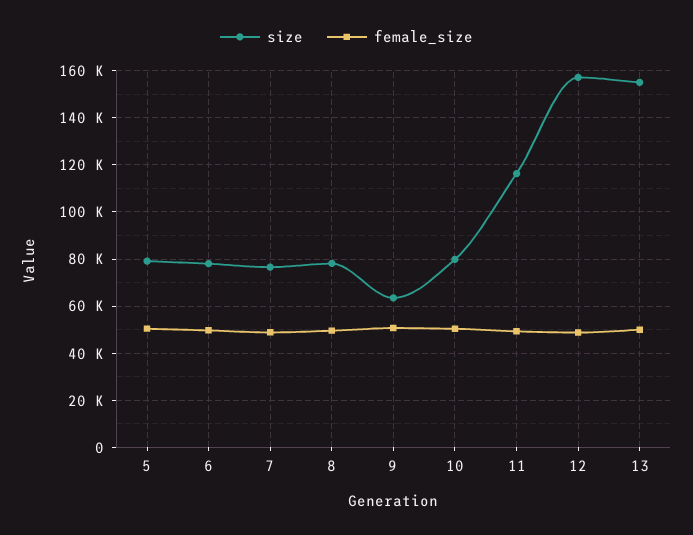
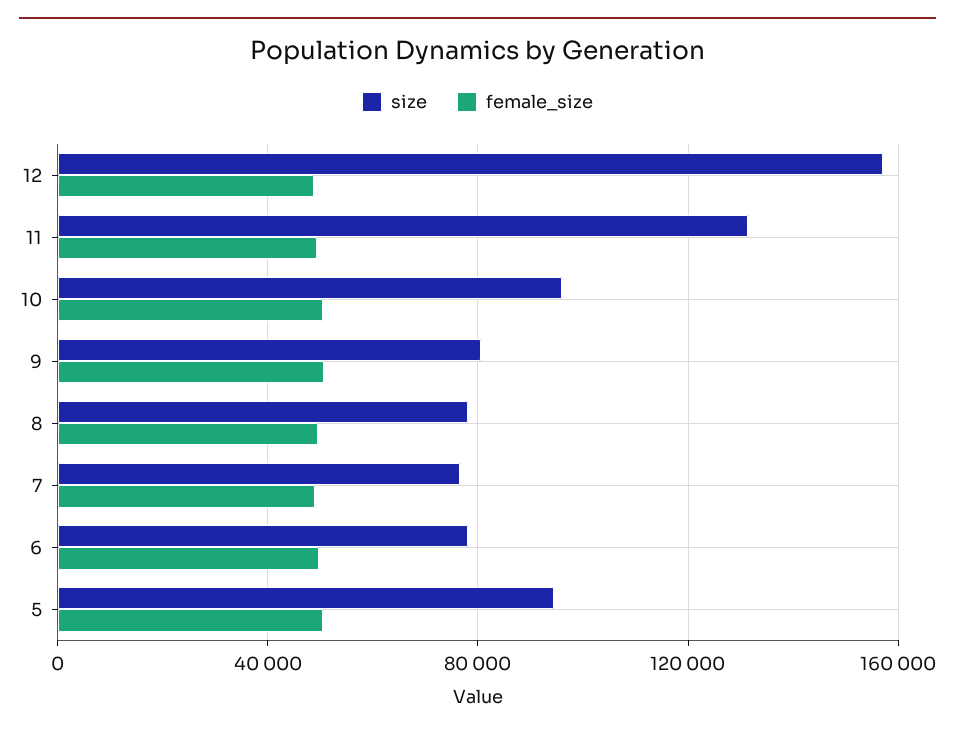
  {
    "size": {
-     "5": 80000,
+     "5": 95000,
      "6": 80000,
      "7": 75000,
      "8": 80000,
-     "9": 65000,
+     "9": 80000,
-     "10": 80000,
+     "10": 95000,
-     "11": 115000,
+     "11": 130000,
-     "12": 155000,
+     "12": 155000
-     "13": 155000
    },
    "female_size": {
      "5": 50000,
      "6": 50000,
      "7": 50000,
      "8": 50000,
      "9": 50000,
      "10": 50000,
      "11": 50000,
-     "12": 50000,
+     "12": 50000
-     "13": 50000
    }
  }

